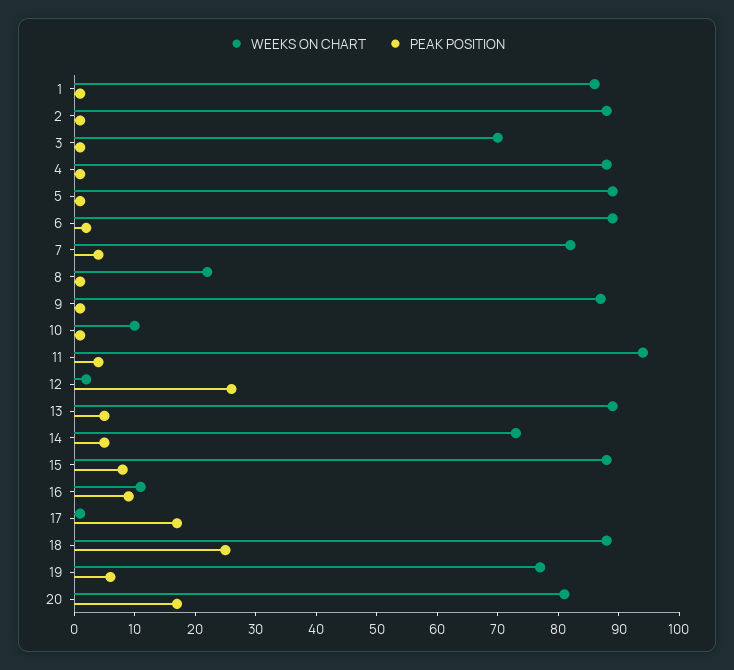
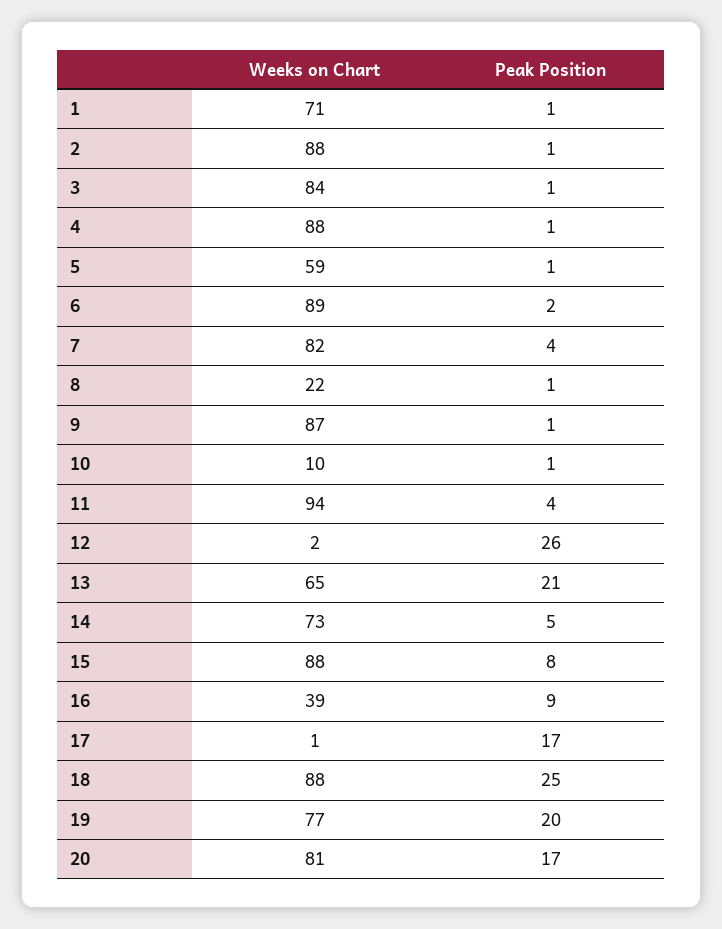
  {
    "WEEKS ON CHART": {
-     "1": 85,
+     "1": 71,
      "2": 88,
-     "3": 70,
+     "3": 84,
      "4": 88,
-     "5": 90,
+     "5": 59,
      "6": 89,
      "7": 82,
      "8": 22,
      "9": 87,
      "10": 10,
      "11": 94,
      "12": 2,
-     "13": 90,
+     "13": 65,
      "14": 73,
      "15": 88,
-     "16": 10,
+     "16": 39,
      "17": 1,
      "18": 88,
      "19": 77,
      "20": 81
    },
    "PEAK POSITION": {
      "1": 1,
      "2": 1,
      "3": 1,
      "4": 1,
      "5": 1,
      "6": 2,
      "7": 4,
      "8": 1,
      "9": 1,
      "10": 1,
      "11": 4,
      "12": 26,
-     "13": 5,
+     "13": 21,
      "14": 5,
      "15": 8,
      "16": 9,
      "17": 17,
      "18": 25,
-     "19": 5,
+     "19": 20,
      "20": 17
    }
  }

